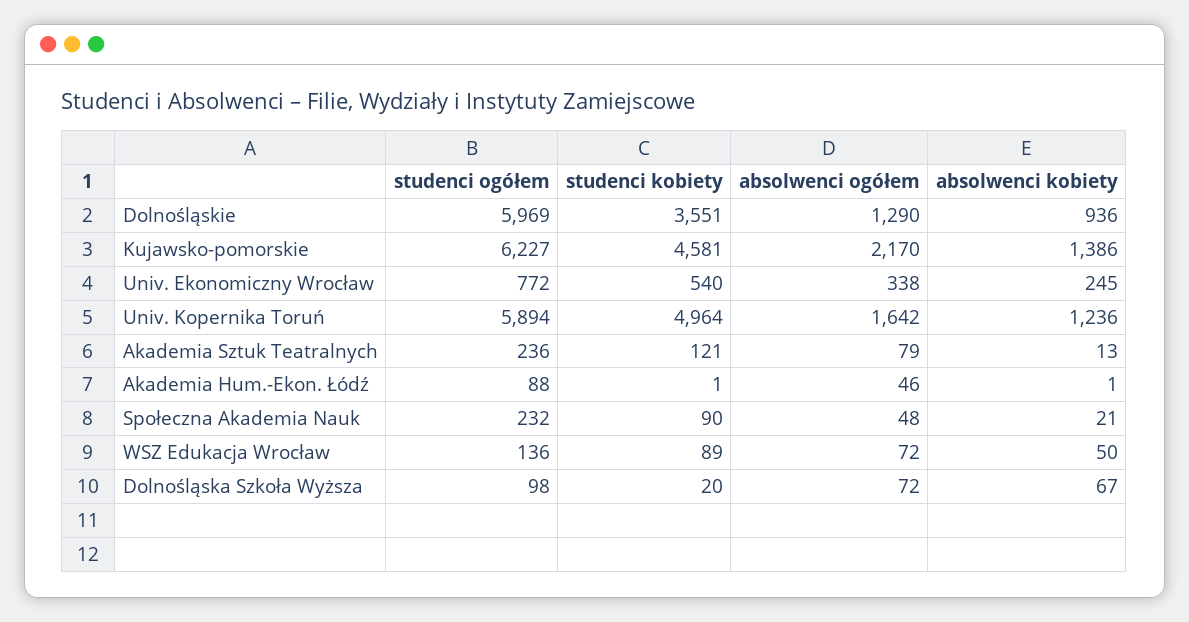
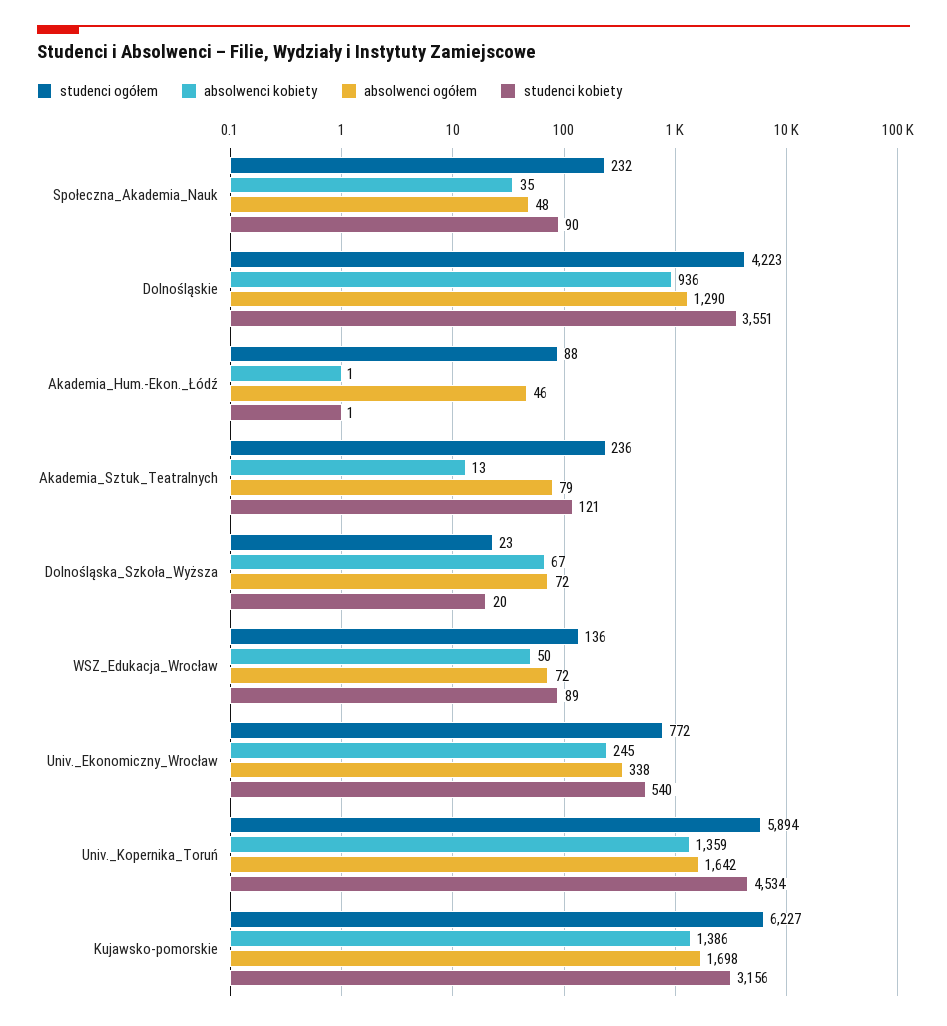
  {
    "studenci ogółem": {
-     "Dolnośląskie": 5969,
+     "Dolnośląskie": 4223,
      "Kujawsko-pomorskie": 6227,
      "Univ. Ekonomiczny Wrocław": 772,
      "Univ. Kopernika Toruń": 5894,
      "Akademia Sztuk Teatralnych": 236,
      "Akademia Hum.-Ekon. Łódź": 88,
      "Społeczna Akademia Nauk": 232,
      "WSZ Edukacja Wrocław": 136,
-     "Dolnośląska Szkoła Wyższa": 98
+     "Dolnośląska Szkoła Wyższa": 23
    },
    "studenci kobiety": {
      "Dolnośląskie": 3551,
-     "Kujawsko-pomorskie": 4581,
+     "Kujawsko-pomorskie": 3156,
      "Univ. Ekonomiczny Wrocław": 540,
-     "Univ. Kopernika Toruń": 4964,
+     "Univ. Kopernika Toruń": 4534,
      "Akademia Sztuk Teatralnych": 121,
      "Akademia Hum.-Ekon. Łódź": 1,
      "Społeczna Akademia Nauk": 90,
      "WSZ Edukacja Wrocław": 89,
      "Dolnośląska Szkoła Wyższa": 20
    },
    "absolwenci ogółem": {
      "Dolnośląskie": 1290,
-     "Kujawsko-pomorskie": 2170,
+     "Kujawsko-pomorskie": 1698,
      "Univ. Ekonomiczny Wrocław": 338,
      "Univ. Kopernika Toruń": 1642,
      "Akademia Sztuk Teatralnych": 79,
      "Akademia Hum.-Ekon. Łódź": 46,
      "Społeczna Akademia Nauk": 48,
      "WSZ Edukacja Wrocław": 72,
      "Dolnośląska Szkoła Wyższa": 72
    },
    "absolwenci kobiety": {
      "Dolnośląskie": 936,
      "Kujawsko-pomorskie": 1386,
      "Univ. Ekonomiczny Wrocław": 245,
-     "Univ. Kopernika Toruń": 1236,
+     "Univ. Kopernika Toruń": 1359,
      "Akademia Sztuk Teatralnych": 13,
      "Akademia Hum.-Ekon. Łódź": 1,
-     "Społeczna Akademia Nauk": 21,
+     "Społeczna Akademia Nauk": 35,
      "WSZ Edukacja Wrocław": 50,
      "Dolnośląska Szkoła Wyższa": 67
    }
  }

